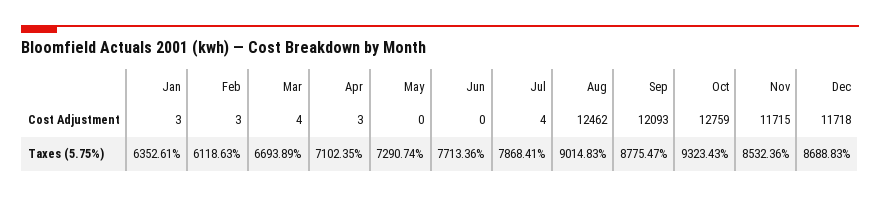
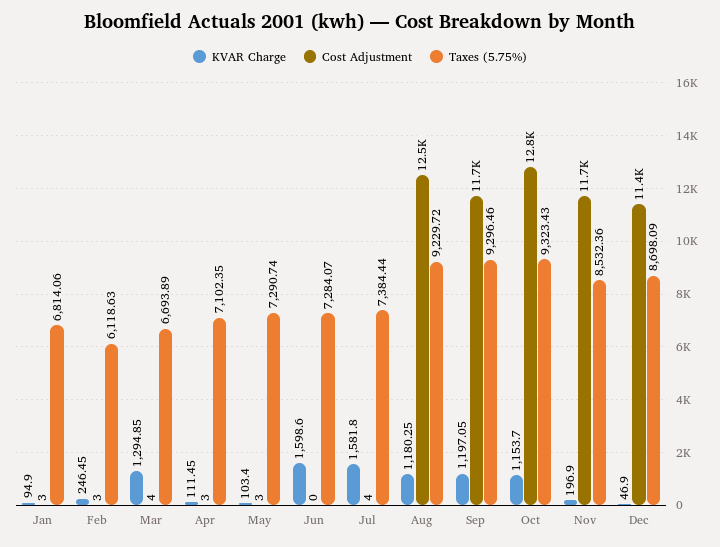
  {
    "Cost Adjustment": {
      "Jan": 3,
      "Feb": 3,
      "Mar": 4,
      "Apr": 3,
-     "May": 0,
+     "May": 3,
      "Jun": 0,
      "Jul": 4,
      "Aug": 12462,
-     "Sep": 12093,
+     "Sep": 11700,
      "Oct": 12759,
      "Nov": 11715,
-     "Dec": 11718
+     "Dec": 11400
    },
    "Taxes (5.75%)": {
-     "Jan": 6352.61,
+     "Jan": 6814.06,
      "Feb": 6118.63,
      "Mar": 6693.89,
      "Apr": 7102.35,
      "May": 7290.74,
-     "Jun": 7713.36,
+     "Jun": 7284.07,
-     "Jul": 7868.41,
+     "Jul": 7384.44,
-     "Aug": 9014.83,
+     "Aug": 9229.72,
-     "Sep": 8775.47,
+     "Sep": 9296.46,
      "Oct": 9323.43,
      "Nov": 8532.36,
-     "Dec": 8688.83
+     "Dec": 8698.09
-   }
+   },
+   "KVAR Charge": {
+     "Jan": 94.9,
+     "Feb": 246.45,
+     "Mar": 1294.85,
+     "Apr": 111.45,
+     "May": 103.4,
+     "Jun": 1598.6,
+     "Jul": 1581.8,
+     "Aug": 1180.25,
+     "Sep": 1197.05,
+     "Oct": 1153.7,
+     "Nov": 196.9,
+     "Dec": 46.9
+   }
  }

